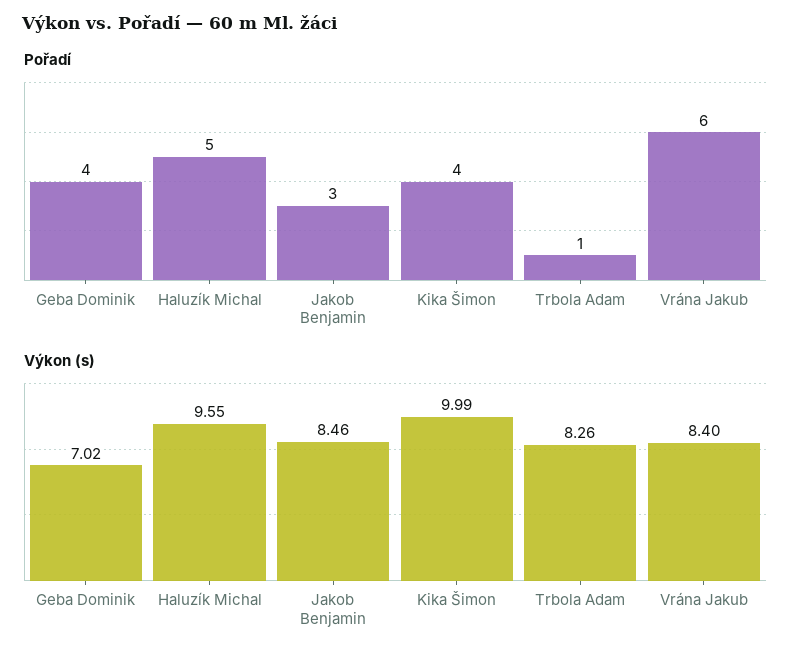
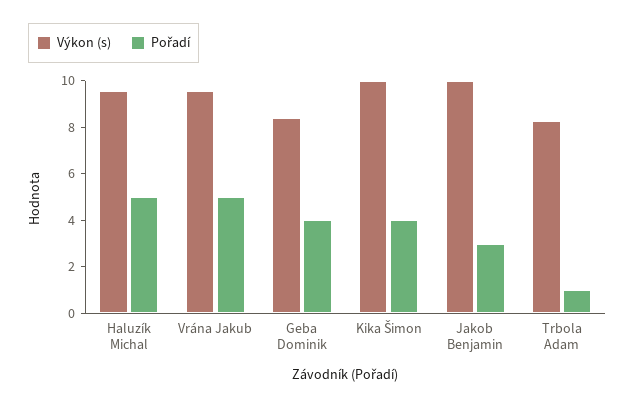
  {
    "Pořadí": {
      "Geba Dominik": 4,
      "Haluzík Michal": 5,
      "Jakob Benjamin": 3,
      "Kika Šimon": 4,
      "Trbola Adam": 1,
-     "Vrána Jakub": 6
+     "Vrána Jakub": 5
    },
    "Výkon (s)": {
-     "Geba Dominik": 7.02,
+     "Geba Dominik": 8.5,
      "Haluzík Michal": 9.55,
-     "Jakob Benjamin": 8.46,
+     "Jakob Benjamin": 10,
      "Kika Šimon": 9.99,
      "Trbola Adam": 8.26,
-     "Vrána Jakub": 8.4
+     "Vrána Jakub": 9.5
    }
  }

